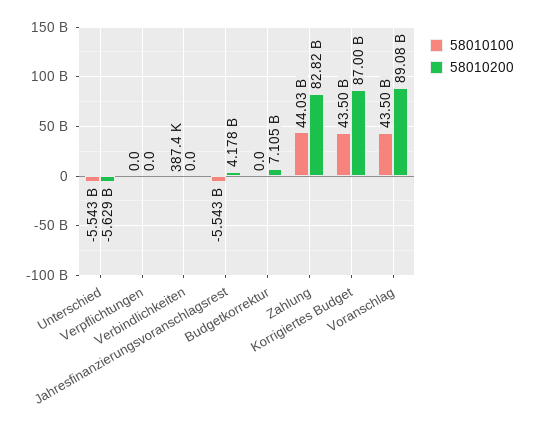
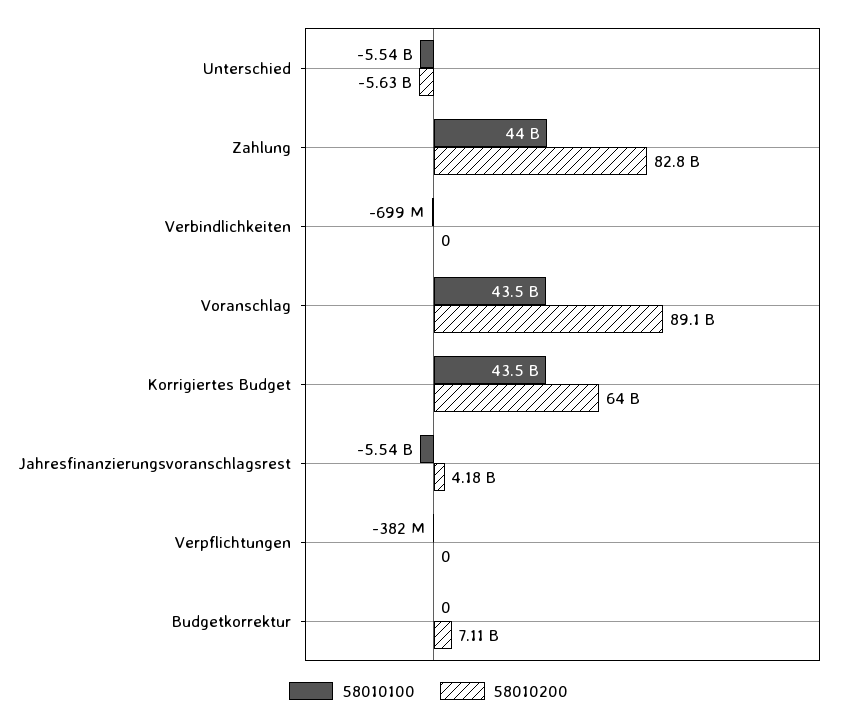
  {
    "58010100": {
      "Unterschied": -5543000000,
-     "Verpflichtungen": 0,
+     "Verpflichtungen": -382000000,
-     "Verbindlichkeiten": 387400,
+     "Verbindlichkeiten": -699000000,
      "Jahresfinanzierungsvoranschlagsrest": -5543000000,
      "Budgetkorrektur": 0,
      "Zahlung": 44030000000,
      "Korrigiertes Budget": 43500000000,
      "Voranschlag": 43500000000
    },
    "58010200": {
      "Unterschied": -5629000000,
      "Verpflichtungen": 0,
      "Verbindlichkeiten": 0,
      "Jahresfinanzierungsvoranschlagsrest": 4178000000,
      "Budgetkorrektur": 7105000000,
      "Zahlung": 82820000000,
-     "Korrigiertes Budget": 87000000000,
+     "Korrigiertes Budget": 64000000000,
      "Voranschlag": 89080000000
    }
  }

